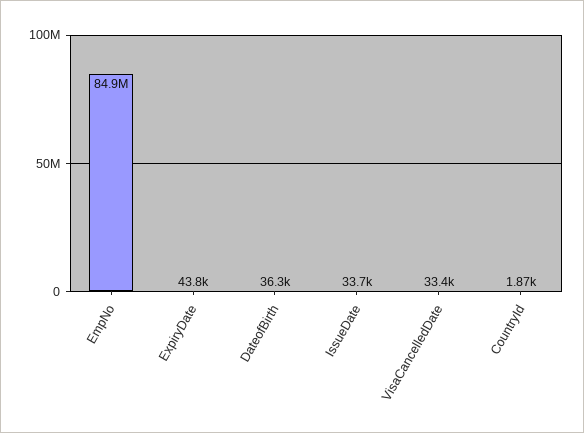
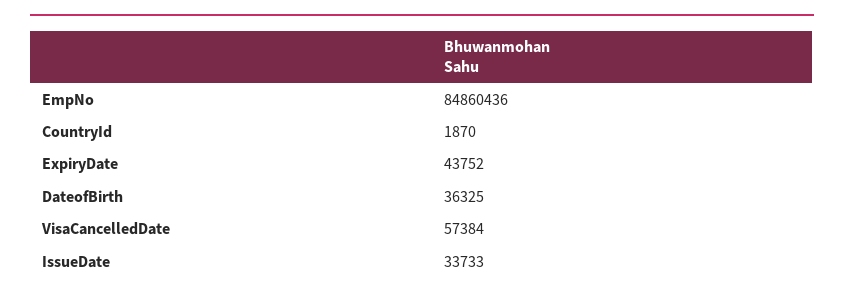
  {
    "EmpNo": 84860436,
    "ExpiryDate": 43752,
    "DateofBirth": 36325,
    "IssueDate": 33733,
-   "VisaCancelledDate": 33400,
+   "VisaCancelledDate": 57384,
    "CountryId": 1870
  }

